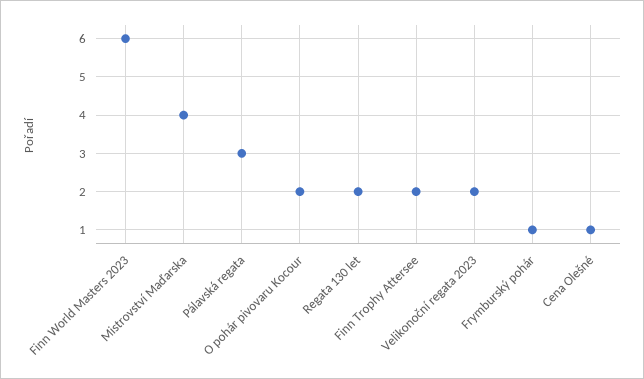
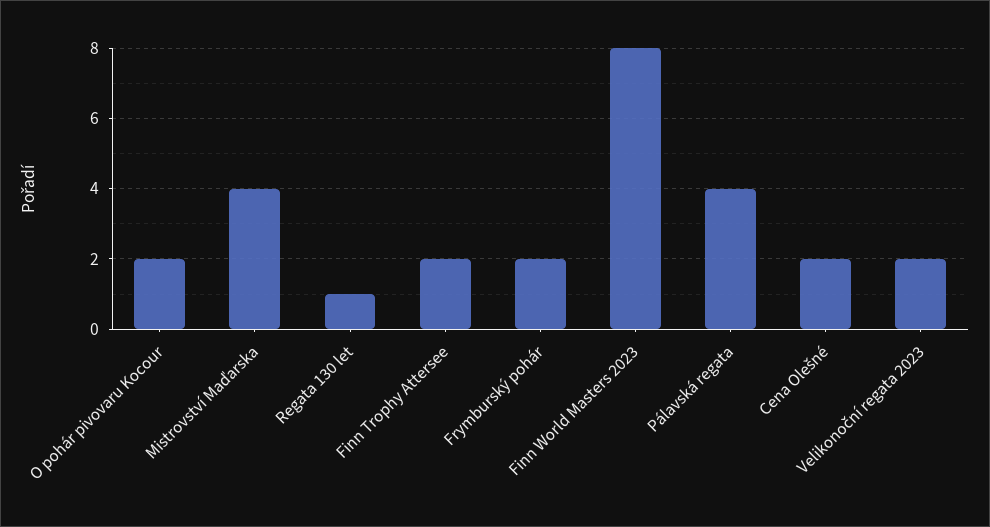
  {
-   "Finn World Masters 2023": 6,
+   "Finn World Masters 2023": 8,
    "Mistrovství Maďarska": 4,
-   "Pálavská regata": 3,
+   "Pálavská regata": 4,
    "O pohár pivovaru Kocour": 2,
-   "Regata 130 let": 2,
+   "Regata 130 let": 1,
    "Finn Trophy Attersee": 2,
    "Velikonoční regata 2023": 2,
-   "Frymburský pohár": 1,
+   "Frymburský pohár": 2,
-   "Cena Olešné": 1
+   "Cena Olešné": 2
  }

